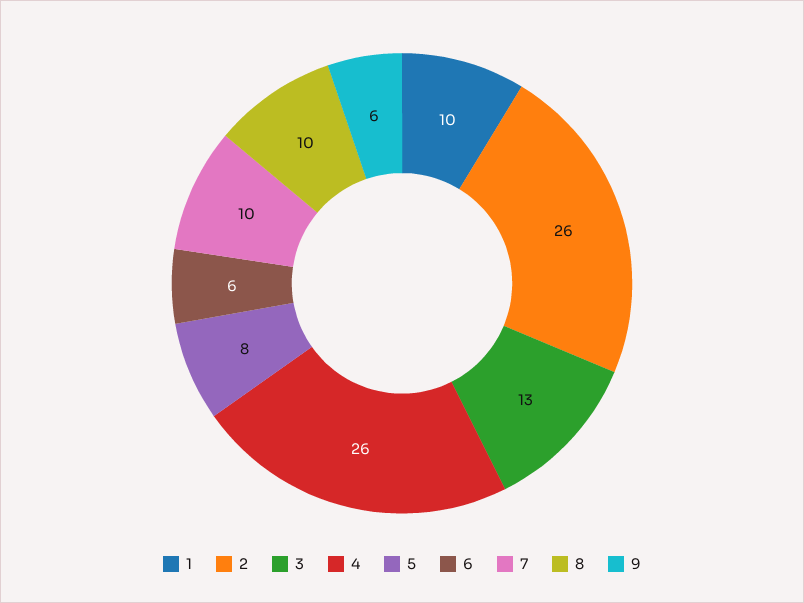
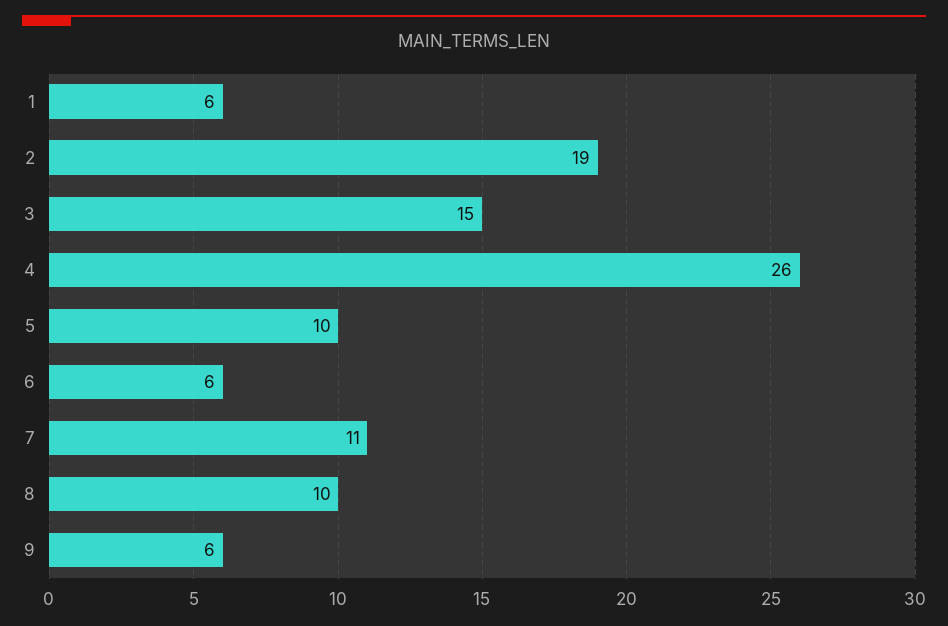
  {
-   "1": 10,
+   "1": 6,
-   "2": 26,
+   "2": 19,
-   "3": 13,
+   "3": 15,
    "4": 26,
-   "5": 8,
+   "5": 10,
    "6": 6,
-   "7": 10,
+   "7": 11,
    "8": 10,
    "9": 6
  }

